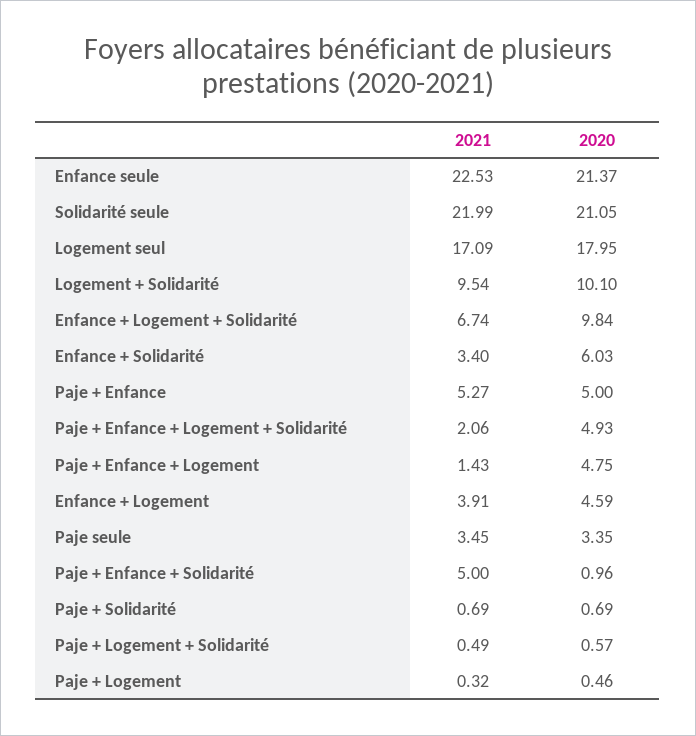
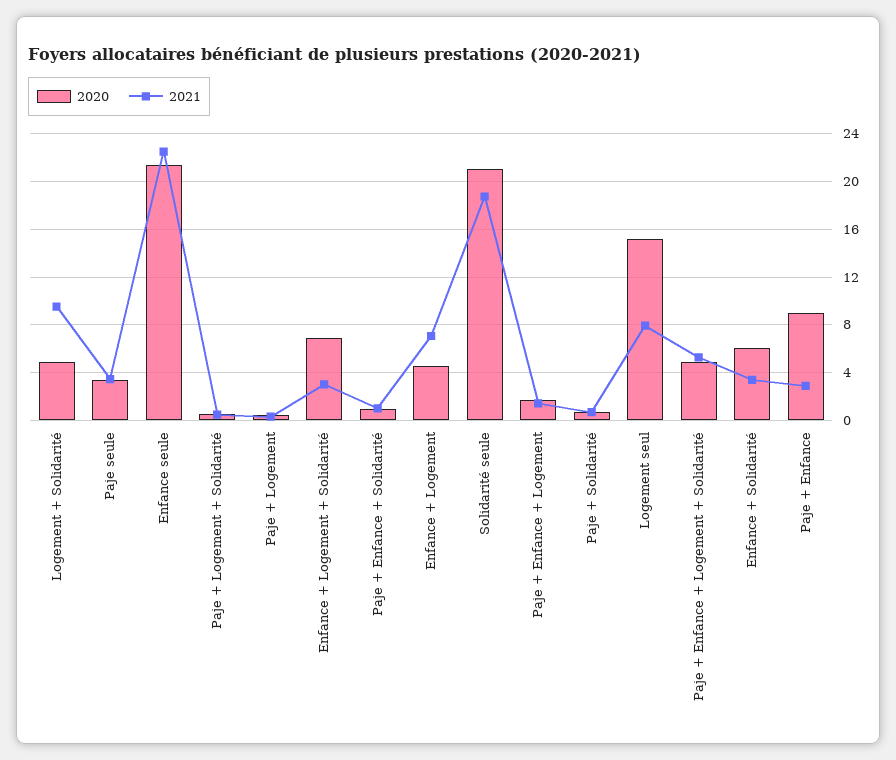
  {
    "2021": {
      "Enfance seule": 22.53,
-     "Solidarité seule": 21.99,
+     "Solidarité seule": 19,
-     "Logement seul": 17.09,
+     "Logement seul": 8,
      "Logement + Solidarité": 9.54,
-     "Enfance + Logement + Solidarité": 6.74,
+     "Enfance + Logement + Solidarité": 3,
      "Enfance + Solidarité": 3.4,
-     "Paje + Enfance": 5.27,
+     "Paje + Enfance": 3,
-     "Paje + Enfance + Logement + Solidarité": 2.06,
+     "Paje + Enfance + Logement + Solidarité": 5,
      "Paje + Enfance + Logement": 1.43,
-     "Enfance + Logement": 3.91,
+     "Enfance + Logement": 7,
      "Paje seule": 3.45,
-     "Paje + Enfance + Solidarité": 5,
+     "Paje + Enfance + Solidarité": 1,
      "Paje + Solidarité": 0.69,
      "Paje + Logement + Solidarité": 0.49,
      "Paje + Logement": 0.32
    },
    "2020": {
      "Enfance seule": 21.37,
      "Solidarité seule": 21.05,
-     "Logement seul": 17.95,
+     "Logement seul": 15,
-     "Logement + Solidarité": 10.1,
+     "Logement + Solidarité": 5,
-     "Enfance + Logement + Solidarité": 9.84,
+     "Enfance + Logement + Solidarité": 7,
      "Enfance + Solidarité": 6.03,
-     "Paje + Enfance": 5,
+     "Paje + Enfance": 9,
      "Paje + Enfance + Logement + Solidarité": 4.93,
-     "Paje + Enfance + Logement": 4.75,
+     "Paje + Enfance + Logement": 2,
      "Enfance + Logement": 4.59,
      "Paje seule": 3.35,
      "Paje + Enfance + Solidarité": 0.96,
      "Paje + Solidarité": 0.69,
      "Paje + Logement + Solidarité": 0.57,
      "Paje + Logement": 0.46
    }
  }

